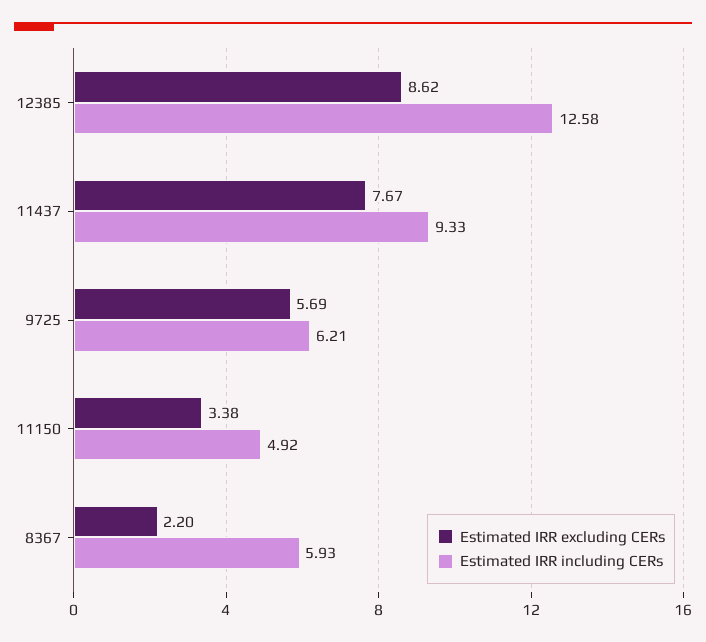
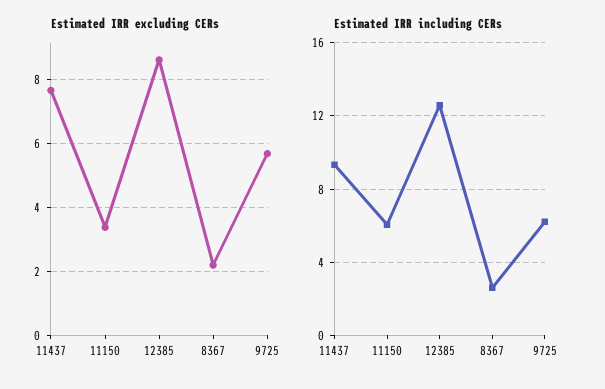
  {
    "Estimated IRR excluding CERs": {
      "12385": 8.62,
      "11437": 7.67,
      "9725": 5.69,
      "11150": 3.38,
      "8367": 2.2
    },
    "Estimated IRR including CERs": {
      "12385": 12.58,
      "11437": 9.33,
      "9725": 6.21,
-     "11150": 4.92,
+     "11150": 6,
-     "8367": 5.93
+     "8367": 2.5
    }
  }

